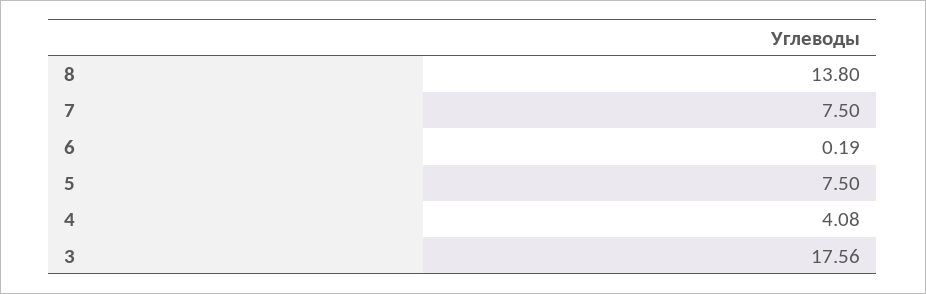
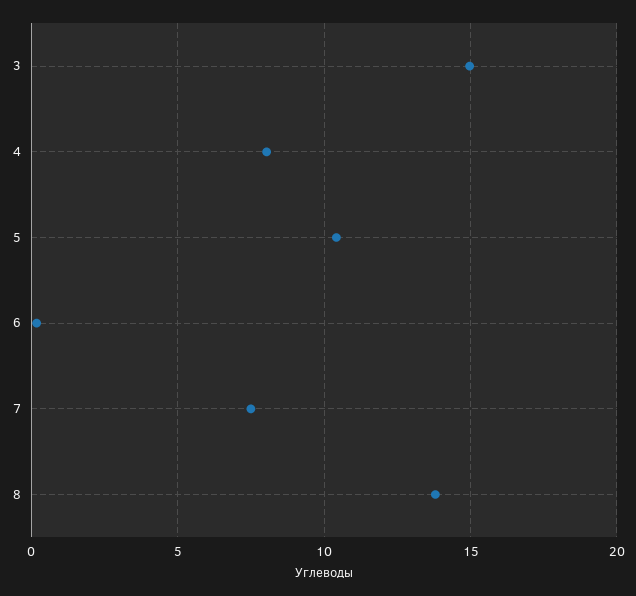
  {
    "8": 13.8,
    "7": 7.5,
    "6": 0.19,
-   "5": 7.5,
+   "5": 10.5,
-   "4": 4.08,
+   "4": 8,
-   "3": 17.56
+   "3": 15
  }

